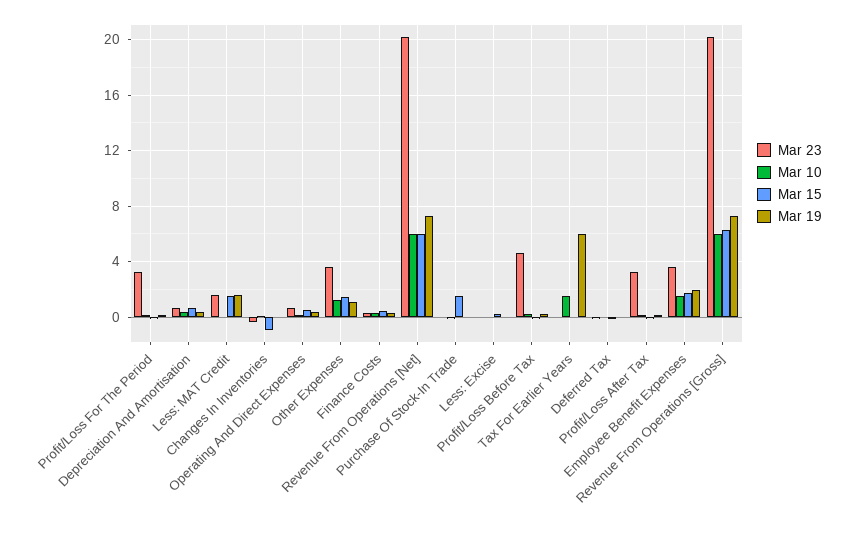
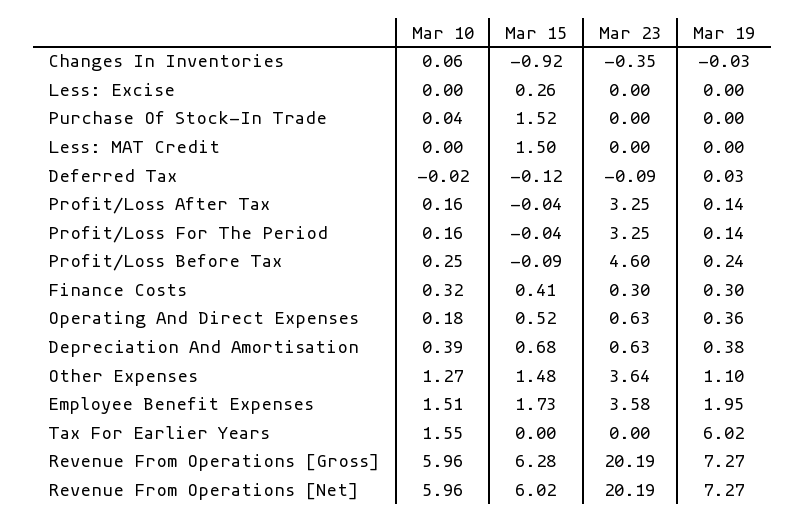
  {
    "Mar 23": {
      "Profit/Loss For The Period": 3.25,
      "Depreciation And Amortisation": 0.63,
-     "Less: MAT Credit": 1.5,
+     "Less: MAT Credit": 0,
      "Changes In Inventories": -0.35,
      "Operating And Direct Expenses": 0.63,
      "Other Expenses": 3.64,
      "Finance Costs": 0.3,
      "Revenue From Operations [Net]": 20.19,
      "Purchase Of Stock-In Trade": 0,
      "Less: Excise": 0,
      "Profit/Loss Before Tax": 4.6,
      "Tax For Earlier Years": 0,
      "Deferred Tax": -0.09,
      "Profit/Loss After Tax": 3.25,
      "Employee Benefit Expenses": 3.58,
      "Revenue From Operations [Gross]": 20.19
    },
    "Mar 10": {
      "Profit/Loss For The Period": 0.16,
      "Depreciation And Amortisation": 0.39,
      "Less: MAT Credit": 0,
      "Changes In Inventories": 0.06,
      "Operating And Direct Expenses": 0.18,
      "Other Expenses": 1.27,
      "Finance Costs": 0.32,
      "Revenue From Operations [Net]": 5.96,
      "Purchase Of Stock-In Trade": 0.04,
      "Less: Excise": 0,
      "Profit/Loss Before Tax": 0.25,
      "Tax For Earlier Years": 1.55,
      "Deferred Tax": -0.02,
      "Profit/Loss After Tax": 0.16,
      "Employee Benefit Expenses": 1.51,
      "Revenue From Operations [Gross]": 5.96
    },
    "Mar 15": {
      "Profit/Loss For The Period": -0.04,
      "Depreciation And Amortisation": 0.68,
      "Less: MAT Credit": 1.5,
      "Changes In Inventories": -0.92,
      "Operating And Direct Expenses": 0.52,
      "Other Expenses": 1.48,
      "Finance Costs": 0.41,
      "Revenue From Operations [Net]": 6.02,
      "Purchase Of Stock-In Trade": 1.52,
      "Less: Excise": 0.26,
      "Profit/Loss Before Tax": -0.09,
      "Tax For Earlier Years": 0,
      "Deferred Tax": -0.12,
      "Profit/Loss After Tax": -0.04,
      "Employee Benefit Expenses": 1.73,
      "Revenue From Operations [Gross]": 6.28
    },
    "Mar 19": {
      "Profit/Loss For The Period": 0.14,
      "Depreciation And Amortisation": 0.38,
-     "Less: MAT Credit": 1.5,
+     "Less: MAT Credit": 0,
      "Changes In Inventories": -0.03,
      "Operating And Direct Expenses": 0.36,
      "Other Expenses": 1.1,
      "Finance Costs": 0.3,
      "Revenue From Operations [Net]": 7.27,
      "Purchase Of Stock-In Trade": 0,
      "Less: Excise": 0,
      "Profit/Loss Before Tax": 0.24,
      "Tax For Earlier Years": 6.02,
      "Deferred Tax": 0.03,
      "Profit/Loss After Tax": 0.14,
      "Employee Benefit Expenses": 1.95,
      "Revenue From Operations [Gross]": 7.27
    }
  }

